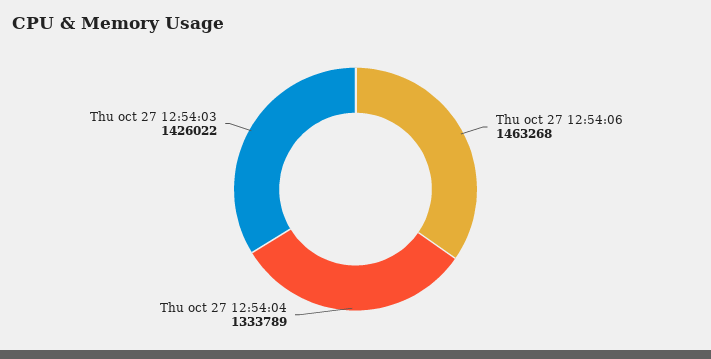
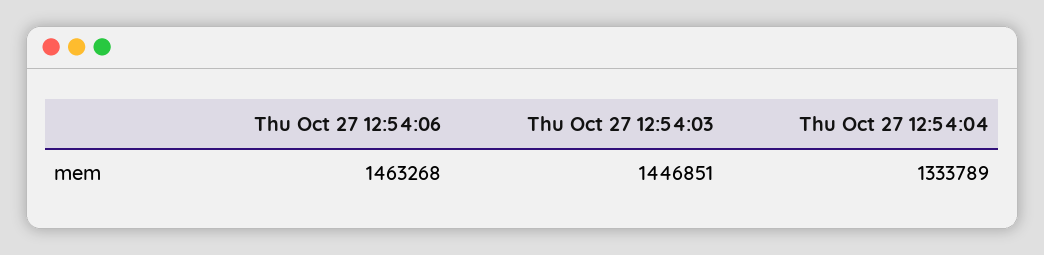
  {
    "Thu oct 27 12:54:06": 1463268,
    "Thu oct 27 12:54:04": 1333789,
-   "Thu oct 27 12:54:03": 1426022
+   "Thu oct 27 12:54:03": 1446851
  }

